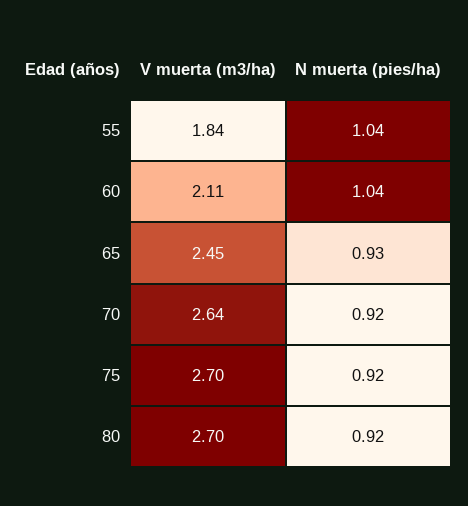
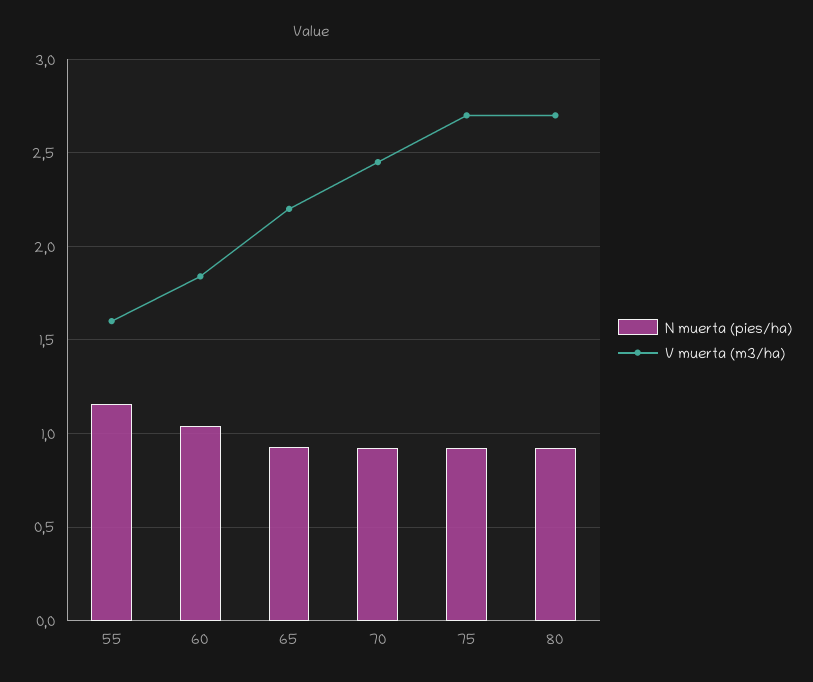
  {
    "V muerta (m3/ha)": {
-     "55": 1.84,
+     "55": 1.6,
-     "60": 2.11,
+     "60": 1.85,
-     "65": 2.45,
+     "65": 2.2,
-     "70": 2.64,
+     "70": 2.45,
      "75": 2.7,
      "80": 2.7
    },
    "N muerta (pies/ha)": {
-     "55": 1.04,
+     "55": 1.15,
      "60": 1.04,
      "65": 0.93,
      "70": 0.92,
      "75": 0.92,
      "80": 0.92
    }
  }

